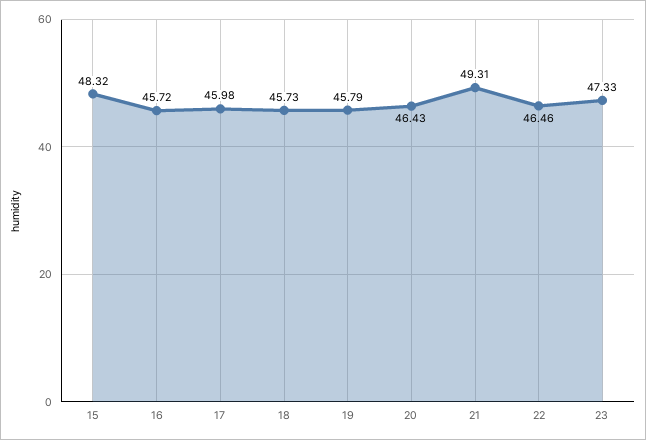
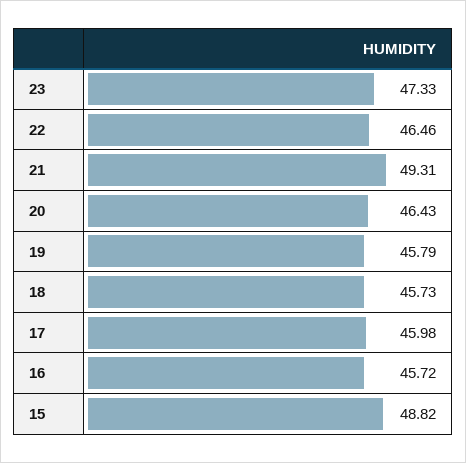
  {
-   "15": 48.32,
+   "15": 48.82,
    "16": 45.72,
    "17": 45.98,
    "18": 45.73,
    "19": 45.79,
    "20": 46.43,
    "21": 49.31,
    "22": 46.46,
    "23": 47.33
  }

